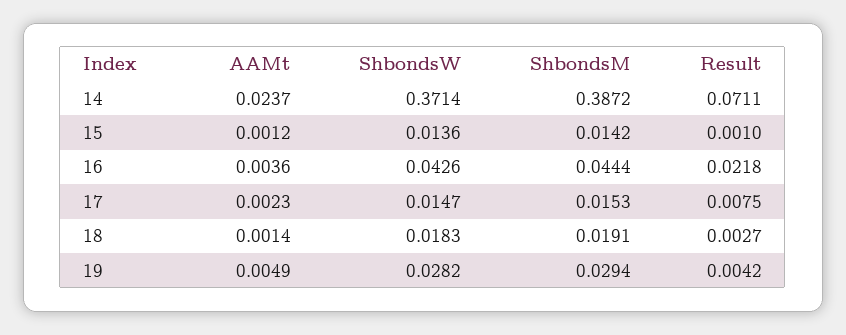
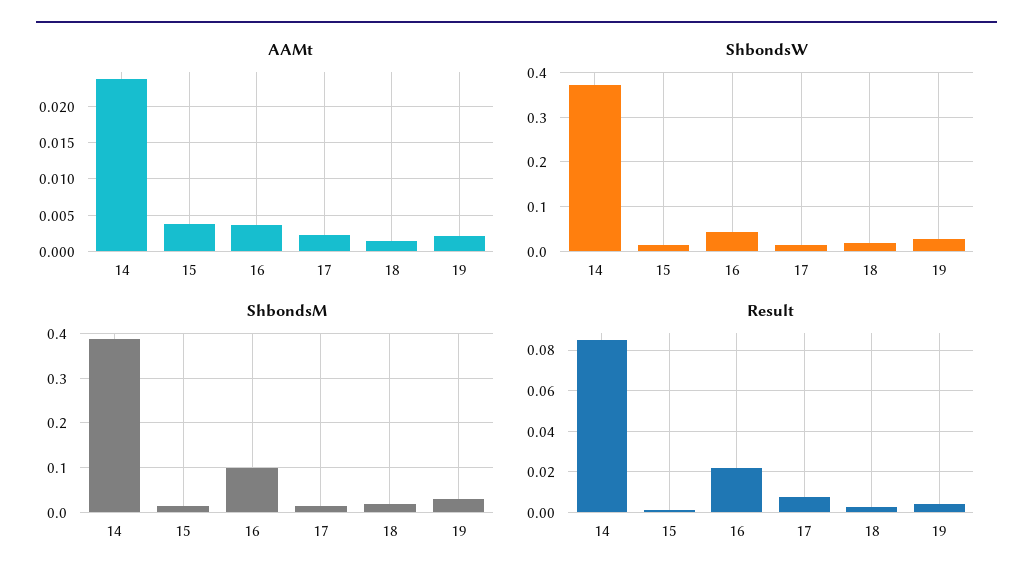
  {
    "AAMt": {
      "14": 0.0237,
-     "15": 0.0012,
+     "15": 0.004,
      "16": 0.0036,
      "17": 0.0023,
      "18": 0.0014,
-     "19": 0.0049
+     "19": 0.002
    },
    "ShbondsW": {
      "14": 0.3714,
      "15": 0.0136,
      "16": 0.0426,
      "17": 0.0147,
      "18": 0.0183,
      "19": 0.0282
    },
    "ShbondsM": {
      "14": 0.3872,
      "15": 0.0142,
-     "16": 0.0444,
+     "16": 0.1,
      "17": 0.0153,
      "18": 0.0191,
      "19": 0.0294
    },
    "Result": {
-     "14": 0.0711,
+     "14": 0.085,
      "15": 0.001,
      "16": 0.0218,
      "17": 0.0075,
      "18": 0.0027,
      "19": 0.0042
    }
  }

